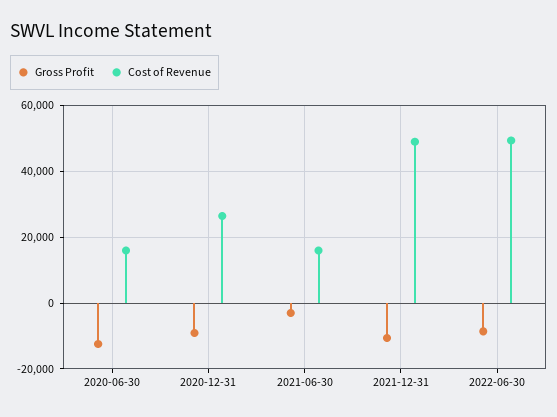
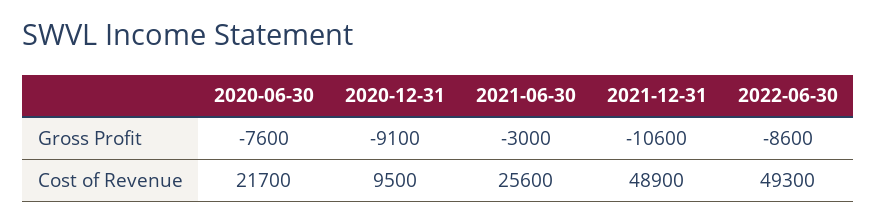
  {
    "Gross Profit": {
-     "2020-06-30": -12000,
+     "2020-06-30": -7600,
      "2020-12-31": -9100,
      "2021-06-30": -3000,
      "2021-12-31": -10600,
      "2022-06-30": -8600
    },
    "Cost of Revenue": {
-     "2020-06-30": 16000,
+     "2020-06-30": 21700,
-     "2020-12-31": 26000,
+     "2020-12-31": 9500,
-     "2021-06-30": 16000,
+     "2021-06-30": 25600,
      "2021-12-31": 48900,
      "2022-06-30": 49300
    }
  }

